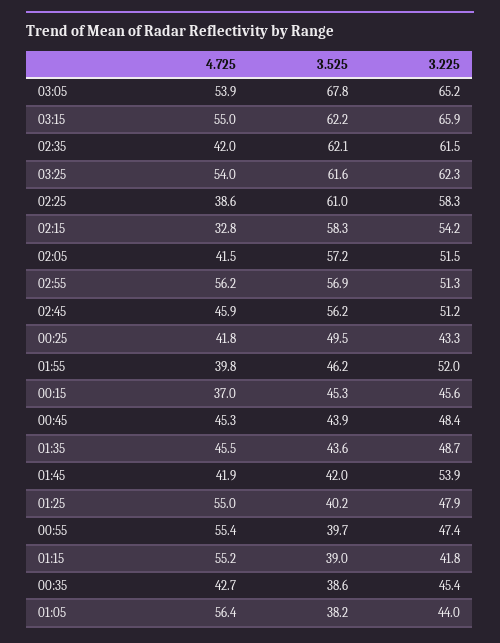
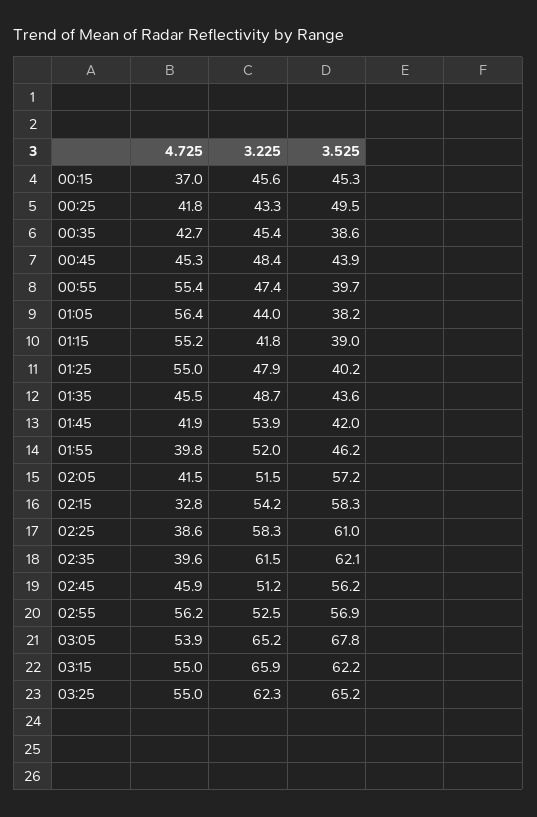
  {
    "4.725": {
      "03:05": 53.9,
      "03:15": 55,
-     "02:35": 42,
+     "02:35": 39.6,
-     "03:25": 54,
+     "03:25": 55,
      "02:25": 38.6,
      "02:15": 32.8,
      "02:05": 41.5,
      "02:55": 56.2,
      "02:45": 45.9,
      "00:25": 41.8,
      "01:55": 39.8,
      "00:15": 37,
      "00:45": 45.3,
      "01:35": 45.5,
      "01:45": 41.9,
      "01:25": 55,
      "00:55": 55.4,
      "01:15": 55.2,
      "00:35": 42.7,
      "01:05": 56.4
    },
    "3.525": {
      "03:05": 67.8,
      "03:15": 62.2,
      "02:35": 62.1,
-     "03:25": 61.6,
+     "03:25": 65.2,
      "02:25": 61,
      "02:15": 58.3,
      "02:05": 57.2,
      "02:55": 56.9,
      "02:45": 56.2,
      "00:25": 49.5,
      "01:55": 46.2,
      "00:15": 45.3,
      "00:45": 43.9,
      "01:35": 43.6,
      "01:45": 42,
      "01:25": 40.2,
      "00:55": 39.7,
      "01:15": 39,
      "00:35": 38.6,
      "01:05": 38.2
    },
    "3.225": {
      "03:05": 65.2,
      "03:15": 65.9,
      "02:35": 61.5,
      "03:25": 62.3,
      "02:25": 58.3,
      "02:15": 54.2,
      "02:05": 51.5,
-     "02:55": 51.3,
+     "02:55": 52.5,
      "02:45": 51.2,
      "00:25": 43.3,
      "01:55": 52,
      "00:15": 45.6,
      "00:45": 48.4,
      "01:35": 48.7,
      "01:45": 53.9,
      "01:25": 47.9,
      "00:55": 47.4,
      "01:15": 41.8,
      "00:35": 45.4,
      "01:05": 44
    }
  }

